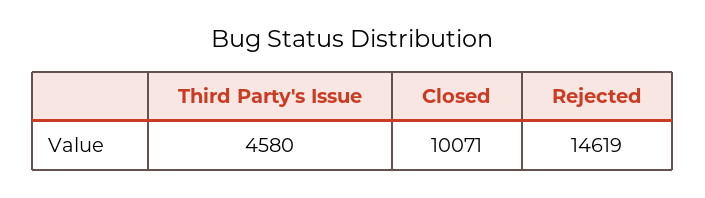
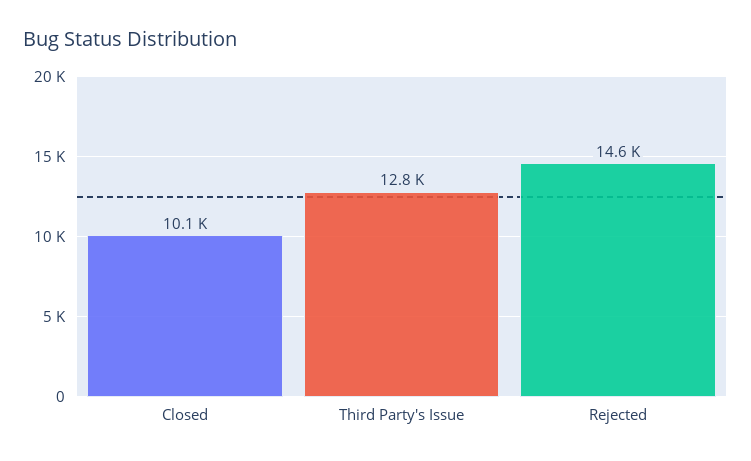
  {
-   "Third Party's Issue": 4580,
+   "Third Party's Issue": 12800,
    "Closed": 10071,
    "Rejected": 14619
  }

